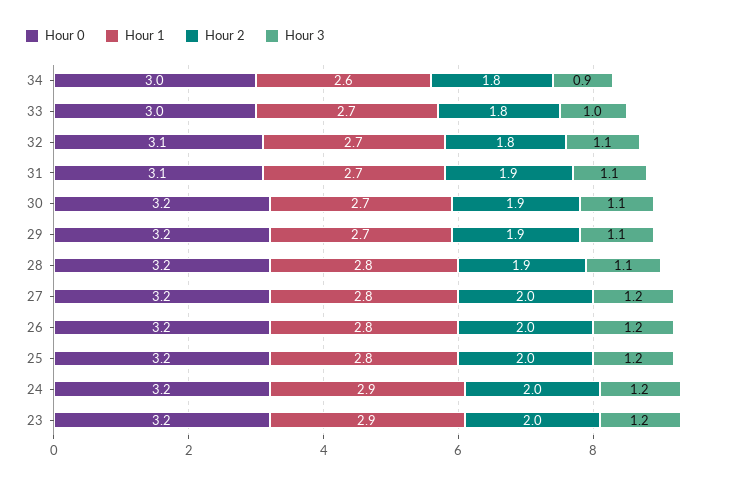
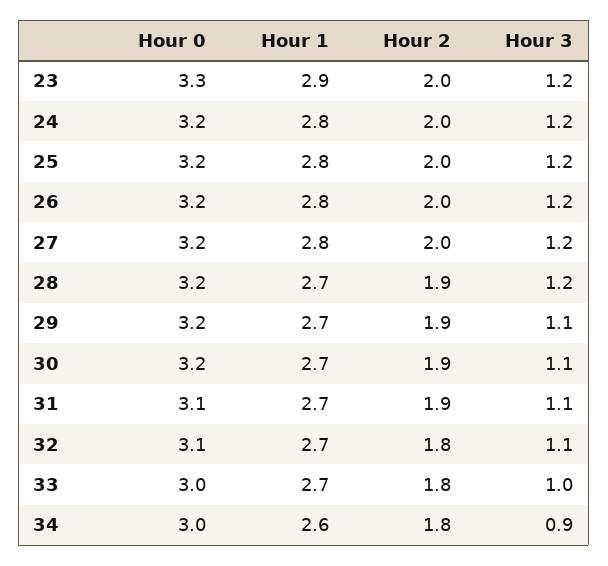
  {
    "Hour 0": {
      "34": 3,
      "33": 3,
      "32": 3.1,
      "31": 3.1,
      "30": 3.2,
      "29": 3.2,
      "28": 3.2,
      "27": 3.2,
      "26": 3.2,
      "25": 3.2,
      "24": 3.2,
-     "23": 3.2
+     "23": 3.3
    },
    "Hour 1": {
      "34": 2.6,
      "33": 2.7,
      "32": 2.7,
      "31": 2.7,
      "30": 2.7,
      "29": 2.7,
-     "28": 2.8,
+     "28": 2.7,
      "27": 2.8,
      "26": 2.8,
      "25": 2.8,
-     "24": 2.9,
+     "24": 2.8,
      "23": 2.9
    },
    "Hour 2": {
      "34": 1.8,
      "33": 1.8,
      "32": 1.8,
      "31": 1.9,
      "30": 1.9,
      "29": 1.9,
      "28": 1.9,
      "27": 2,
      "26": 2,
      "25": 2,
      "24": 2,
      "23": 2
    },
    "Hour 3": {
      "34": 0.9,
      "33": 1,
      "32": 1.1,
      "31": 1.1,
      "30": 1.1,
      "29": 1.1,
-     "28": 1.1,
+     "28": 1.2,
      "27": 1.2,
      "26": 1.2,
      "25": 1.2,
      "24": 1.2,
      "23": 1.2
    }
  }

